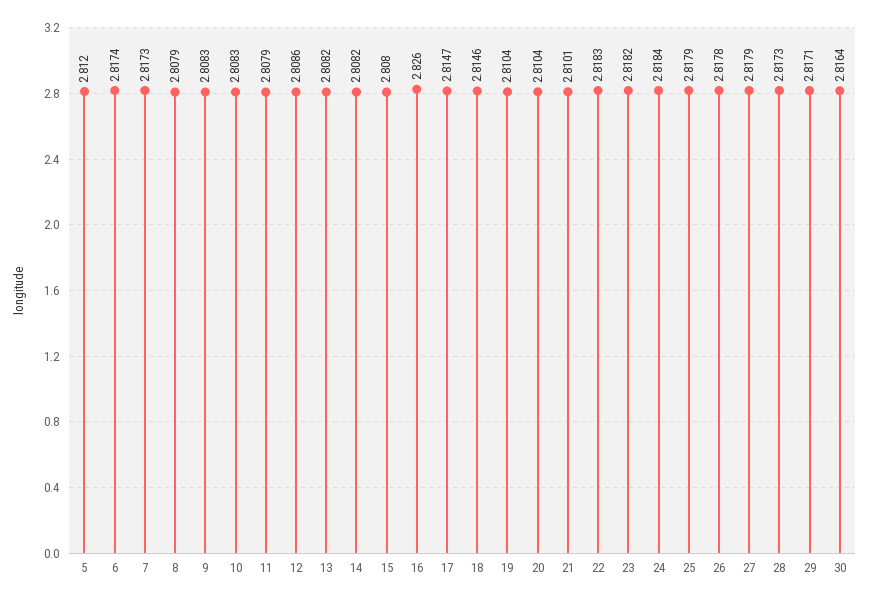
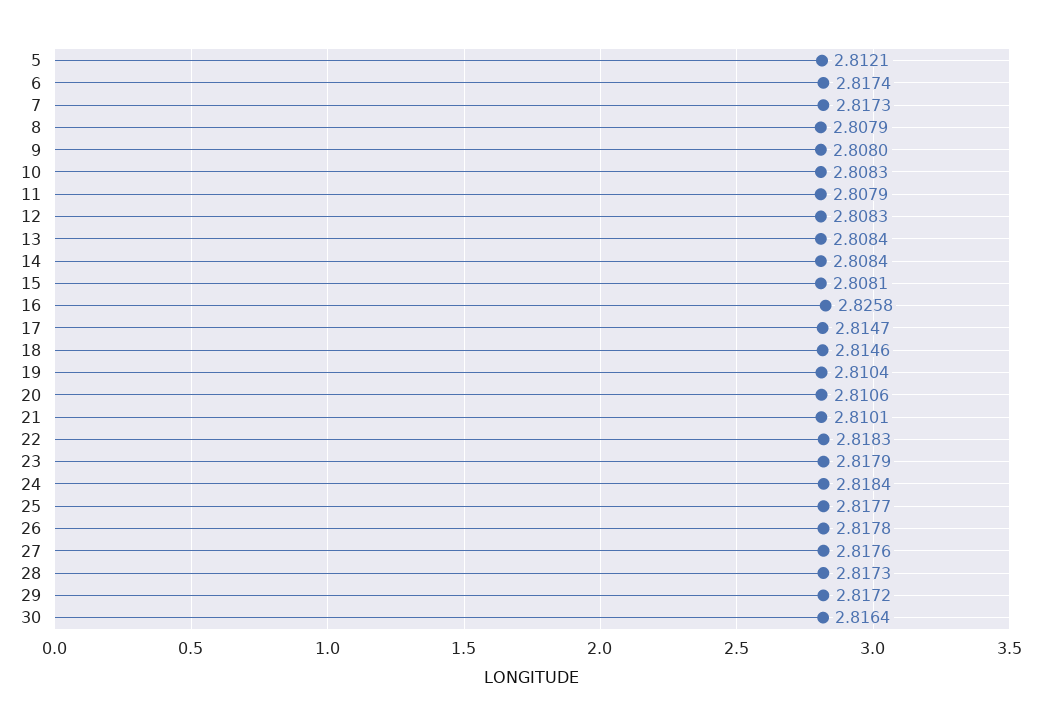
  {
-   "5": 2.812,
+   "5": 2.8121,
    "6": 2.8174,
    "7": 2.8173,
    "8": 2.8079,
-   "9": 2.8083,
+   "9": 2.808,
    "10": 2.8083,
    "11": 2.8079,
-   "12": 2.8086,
+   "12": 2.8083,
-   "13": 2.8082,
+   "13": 2.8084,
-   "14": 2.8082,
+   "14": 2.8084,
-   "15": 2.808,
+   "15": 2.8081,
-   "16": 2.826,
+   "16": 2.8258,
    "17": 2.8147,
    "18": 2.8146,
    "19": 2.8104,
-   "20": 2.8104,
+   "20": 2.8106,
    "21": 2.8101,
    "22": 2.8183,
-   "23": 2.8182,
+   "23": 2.8179,
    "24": 2.8184,
-   "25": 2.8179,
+   "25": 2.8177,
    "26": 2.8178,
-   "27": 2.8179,
+   "27": 2.8176,
    "28": 2.8173,
-   "29": 2.8171,
+   "29": 2.8172,
    "30": 2.8164
  }

